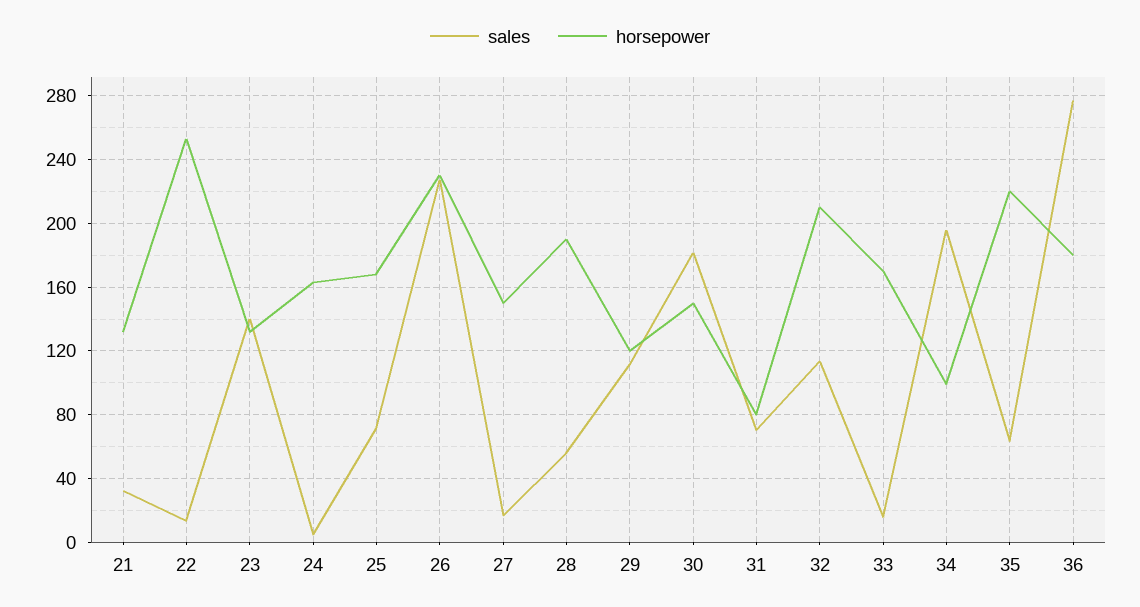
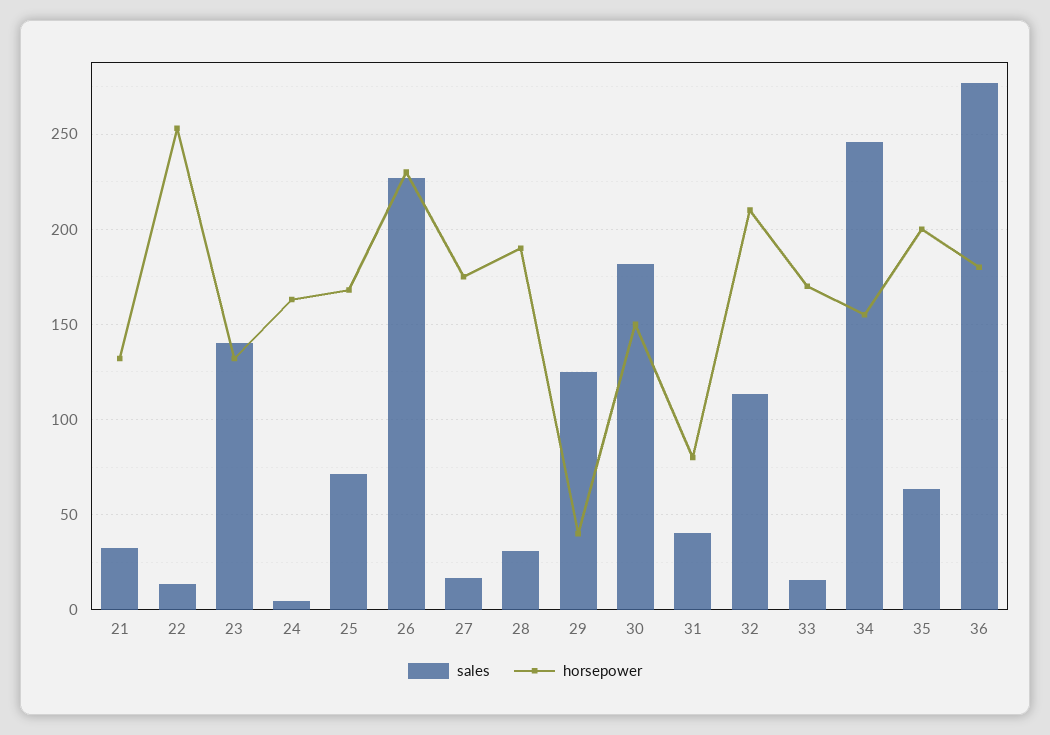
  {
    "sales": {
      "21": 30,
      "22": 15,
      "23": 140,
      "24": 5,
      "25": 70,
      "26": 225,
      "27": 15,
-     "28": 55,
+     "28": 30,
-     "29": 110,
+     "29": 125,
      "30": 180,
-     "31": 70,
+     "31": 40,
      "32": 115,
      "33": 15,
-     "34": 195,
+     "34": 245,
      "35": 65,
      "36": 275
    },
    "horsepower": {
      "21": 130,
      "22": 255,
      "23": 130,
      "24": 165,
      "25": 170,
      "26": 230,
-     "27": 150,
+     "27": 175,
      "28": 190,
-     "29": 120,
+     "29": 40,
      "30": 150,
      "31": 80,
      "32": 210,
      "33": 170,
-     "34": 100,
+     "34": 155,
-     "35": 220,
+     "35": 200,
      "36": 180
    }
  }

